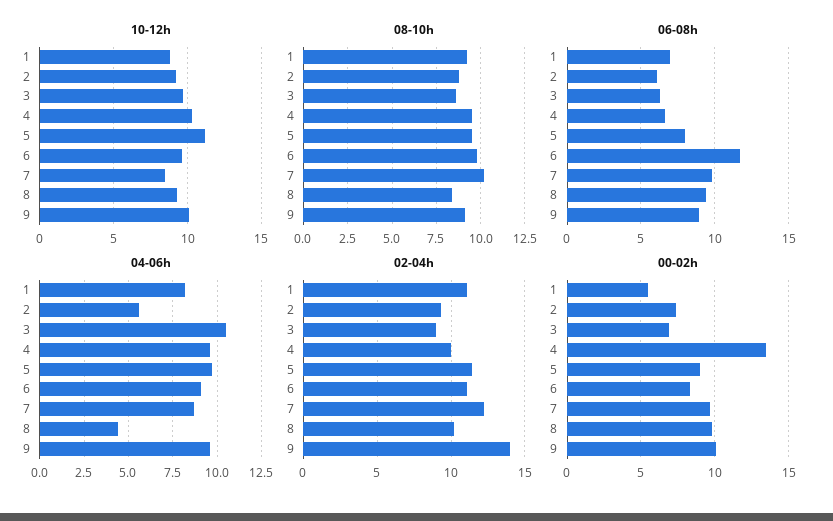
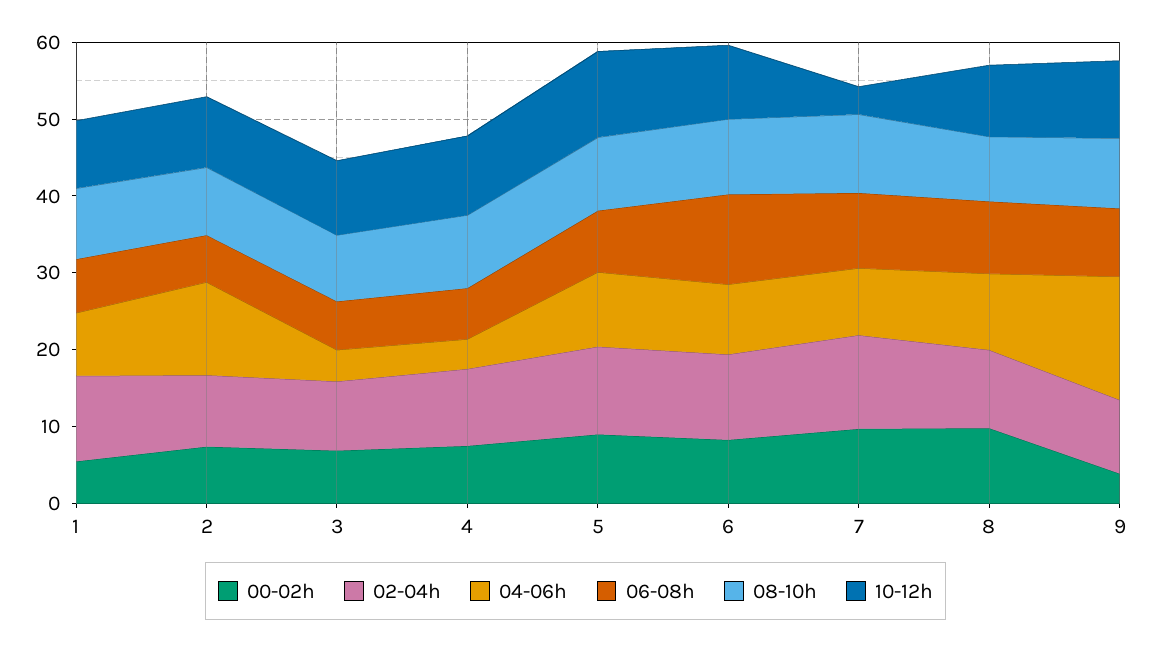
  {
    "10-12h": {
      "1": 9,
      "2": 9,
      "3": 9.5,
      "4": 10.5,
      "5": 11,
      "6": 9.5,
-     "7": 8.5,
+     "7": 4,
      "8": 9.5,
      "9": 10
    },
    "08-10h": {
      "1": 9,
      "2": 9,
      "3": 8.5,
      "4": 9.5,
      "5": 9.5,
      "6": 10,
      "7": 10,
      "8": 8.5,
      "9": 9
    },
    "06-08h": {
      "1": 7,
      "2": 6,
      "3": 6.5,
      "4": 6.5,
      "5": 8,
      "6": 11.5,
      "7": 10,
      "8": 9.5,
      "9": 9
    },
    "04-06h": {
      "1": 8,
-     "2": 5.5,
+     "2": 12,
-     "3": 10.5,
+     "3": 4,
-     "4": 9.5,
+     "4": 4,
      "5": 9.5,
      "6": 9,
      "7": 8.5,
-     "8": 4.5,
+     "8": 10,
-     "9": 9.5
+     "9": 16
    },
    "02-04h": {
      "1": 11,
      "2": 9.5,
      "3": 9,
      "4": 10,
      "5": 11.5,
      "6": 11,
      "7": 12,
      "8": 10,
-     "9": 14
+     "9": 10
    },
    "00-02h": {
      "1": 5.5,
      "2": 7.5,
      "3": 7,
-     "4": 13.5,
+     "4": 8,
      "5": 9,
      "6": 8.5,
      "7": 9.5,
      "8": 10,
-     "9": 10
+     "9": 4
    }
  }

